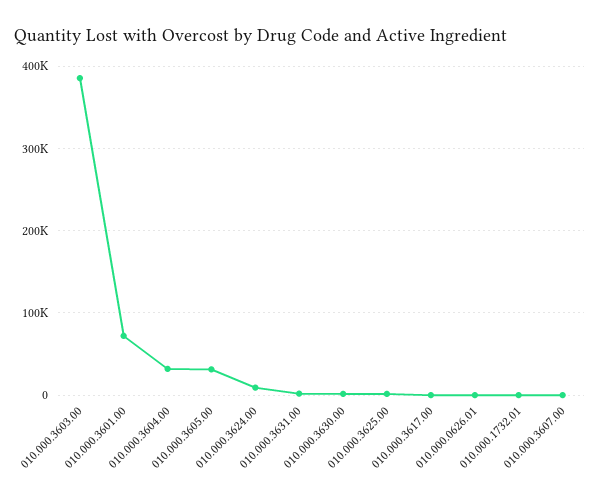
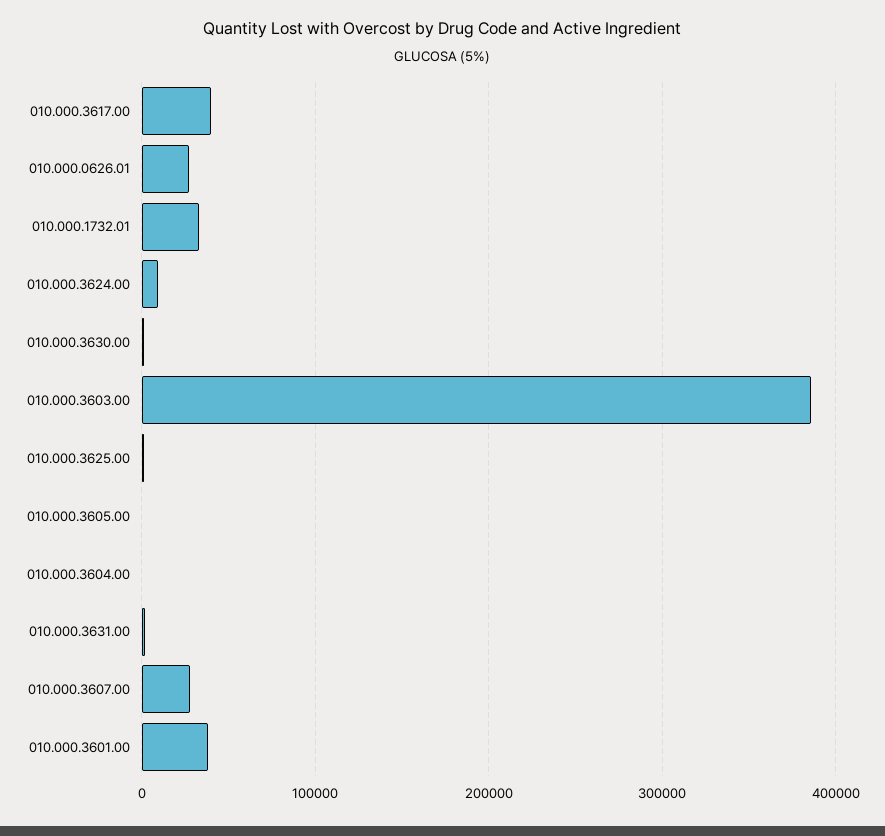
  {
    "010.000.3603.00": 390000,
-   "010.000.3601.00": 70000,
+   "010.000.3601.00": 40000,
-   "010.000.3604.00": 30000,
+   "010.000.3604.00": 0,
-   "010.000.3605.00": 30000,
+   "010.000.3605.00": 0,
    "010.000.3624.00": 10000,
    "010.000.3631.00": 0,
    "010.000.3630.00": 0,
    "010.000.3625.00": 0,
-   "010.000.3617.00": 0,
+   "010.000.3617.00": 40000,
-   "010.000.0626.01": 0,
+   "010.000.0626.01": 30000,
-   "010.000.1732.01": 0,
+   "010.000.1732.01": 30000,
-   "010.000.3607.00": 0
+   "010.000.3607.00": 30000
  }

